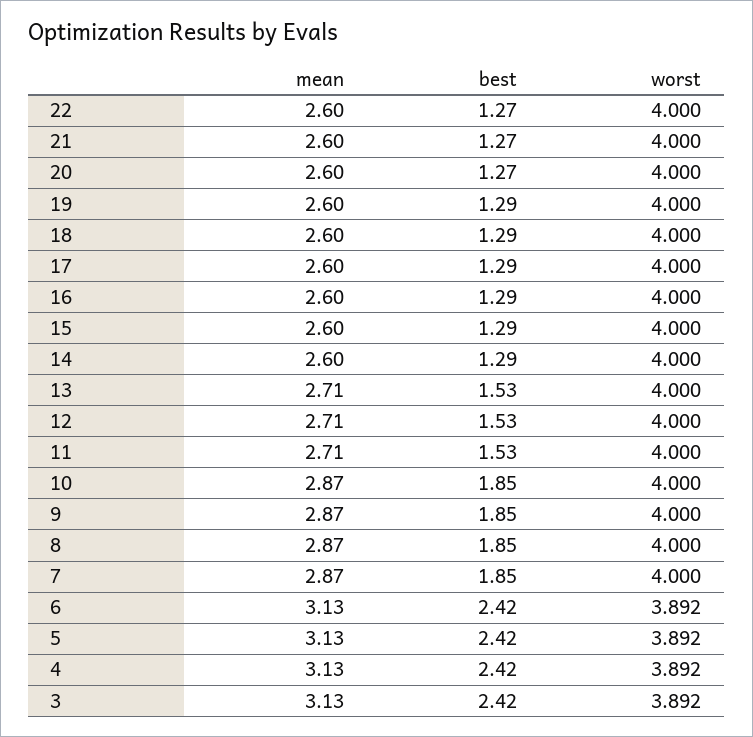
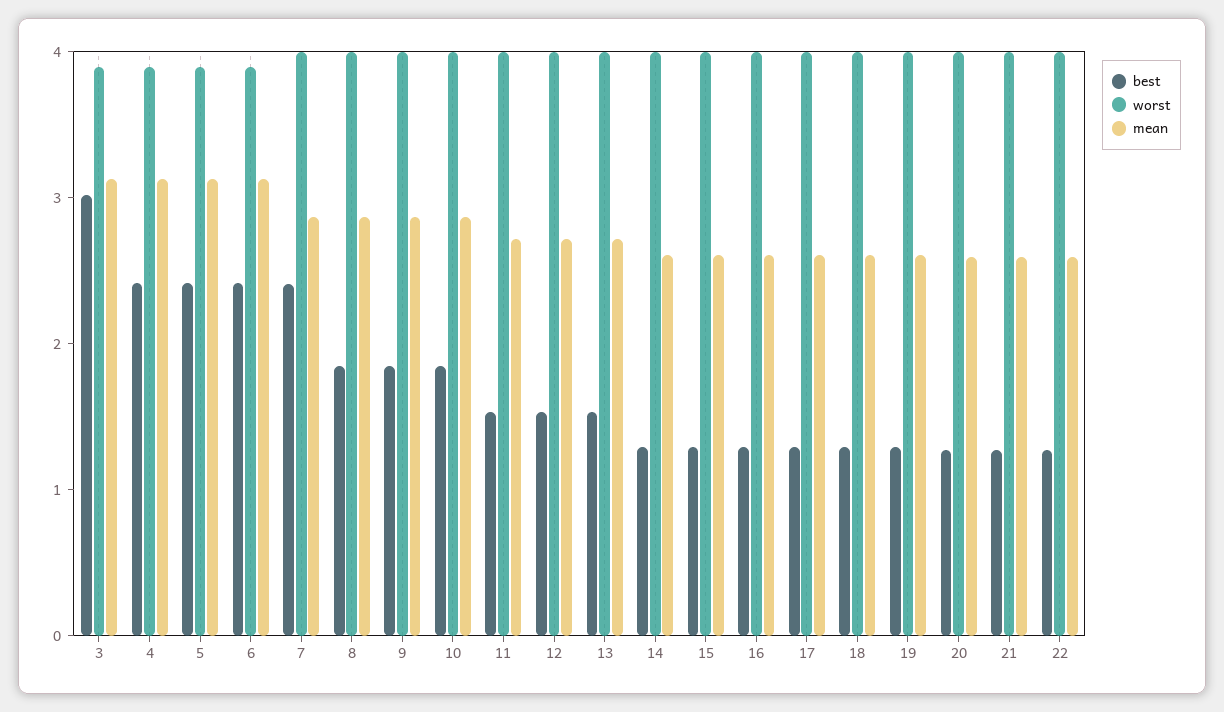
  {
    "mean": {
      "22": 2.6,
      "21": 2.6,
      "20": 2.6,
      "19": 2.6,
      "18": 2.6,
      "17": 2.6,
      "16": 2.6,
      "15": 2.6,
      "14": 2.6,
      "13": 2.71,
      "12": 2.71,
      "11": 2.71,
      "10": 2.87,
      "9": 2.87,
      "8": 2.87,
      "7": 2.87,
      "6": 3.13,
      "5": 3.13,
      "4": 3.13,
      "3": 3.13
    },
    "best": {
      "22": 1.27,
      "21": 1.27,
      "20": 1.27,
      "19": 1.29,
      "18": 1.29,
      "17": 1.29,
      "16": 1.29,
      "15": 1.29,
      "14": 1.29,
      "13": 1.53,
      "12": 1.53,
      "11": 1.53,
      "10": 1.85,
      "9": 1.85,
      "8": 1.85,
-     "7": 1.85,
+     "7": 2.4,
      "6": 2.42,
      "5": 2.42,
      "4": 2.42,
-     "3": 2.42
+     "3": 3
    },
    "worst": {
      "22": 4,
      "21": 4,
      "20": 4,
      "19": 4,
      "18": 4,
      "17": 4,
      "16": 4,
      "15": 4,
      "14": 4,
      "13": 4,
      "12": 4,
      "11": 4,
      "10": 4,
      "9": 4,
      "8": 4,
      "7": 4,
      "6": 3.892,
      "5": 3.892,
      "4": 3.892,
      "3": 3.892
    }
  }

